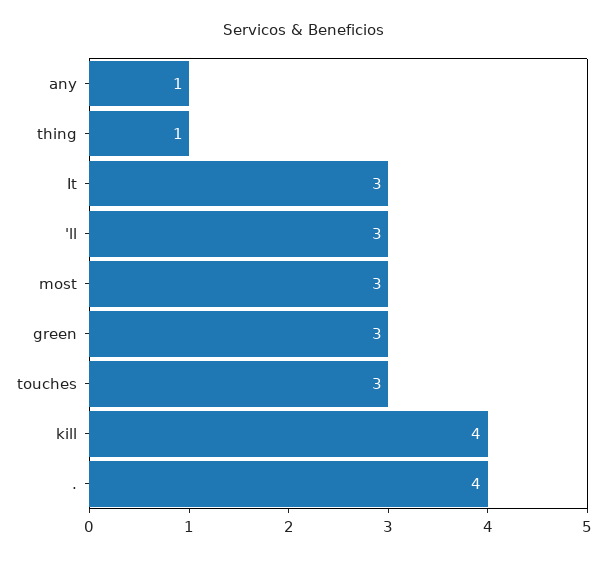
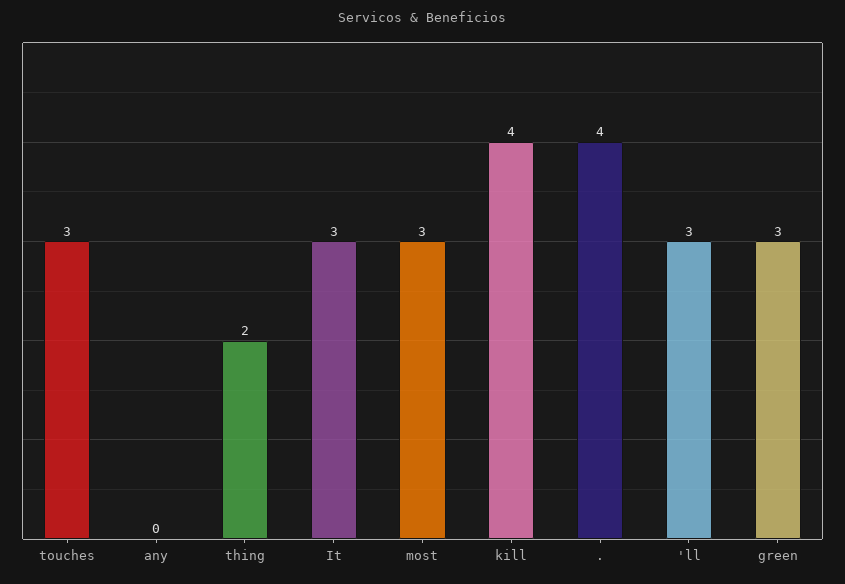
  {
-   "any": 1,
+   "any": 0,
-   "thing": 1,
+   "thing": 2,
    "It": 3,
    "'ll": 3,
    "most": 3,
    "green": 3,
    "touches": 3,
    "kill": 4,
    ".": 4
  }

